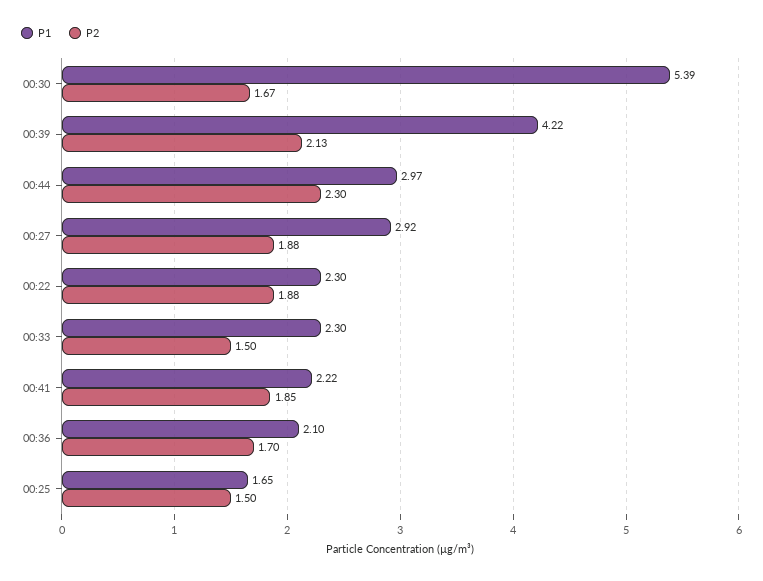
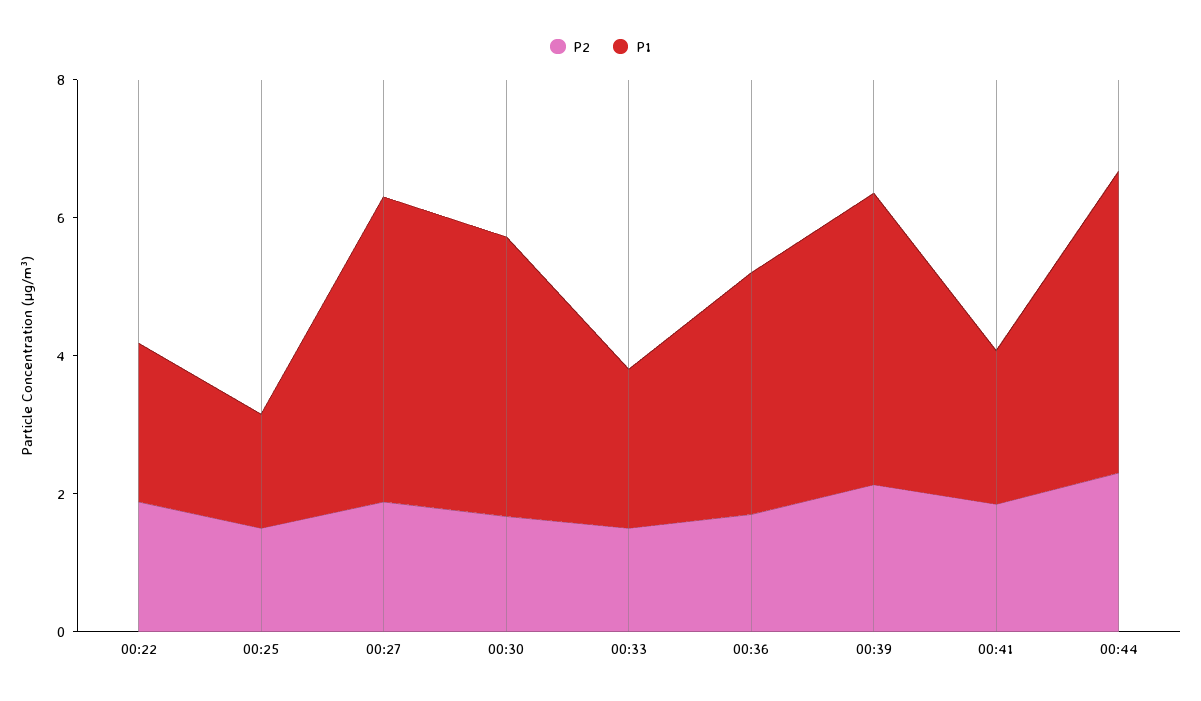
  {
    "P1": {
-     "00:30": 5.39,
+     "00:30": 4,
      "00:39": 4.22,
-     "00:44": 2.97,
+     "00:44": 4.5,
-     "00:27": 2.92,
+     "00:27": 4.5,
      "00:22": 2.3,
      "00:33": 2.3,
      "00:41": 2.22,
-     "00:36": 2.1,
+     "00:36": 3.5,
      "00:25": 1.65
    },
    "P2": {
      "00:30": 1.67,
      "00:39": 2.13,
      "00:44": 2.3,
      "00:27": 1.88,
      "00:22": 1.88,
      "00:33": 1.5,
      "00:41": 1.85,
      "00:36": 1.7,
      "00:25": 1.5
    }
  }

